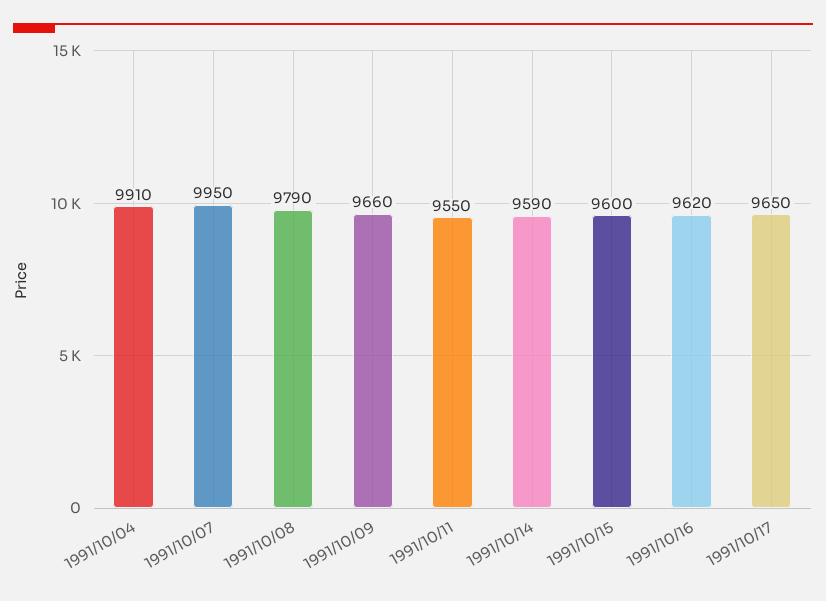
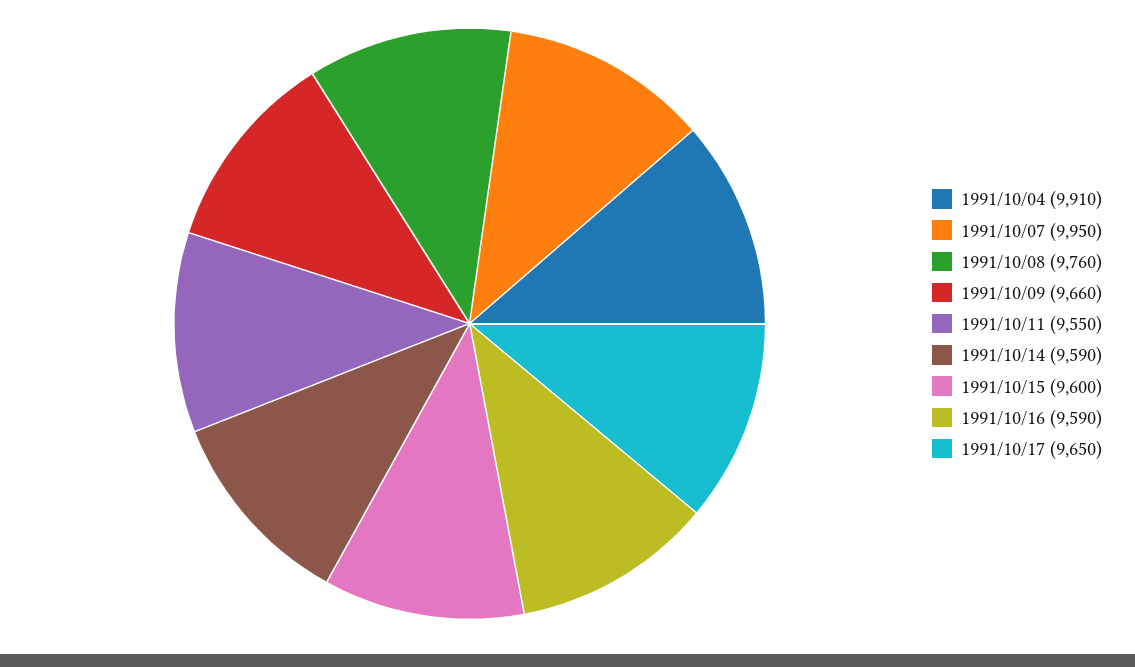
  {
    "1991/10/04": 9910,
    "1991/10/07": 9950,
-   "1991/10/08": 9790,
+   "1991/10/08": 9760,
    "1991/10/09": 9660,
    "1991/10/11": 9550,
    "1991/10/14": 9590,
    "1991/10/15": 9600,
-   "1991/10/16": 9620,
+   "1991/10/16": 9590,
    "1991/10/17": 9650
  }

